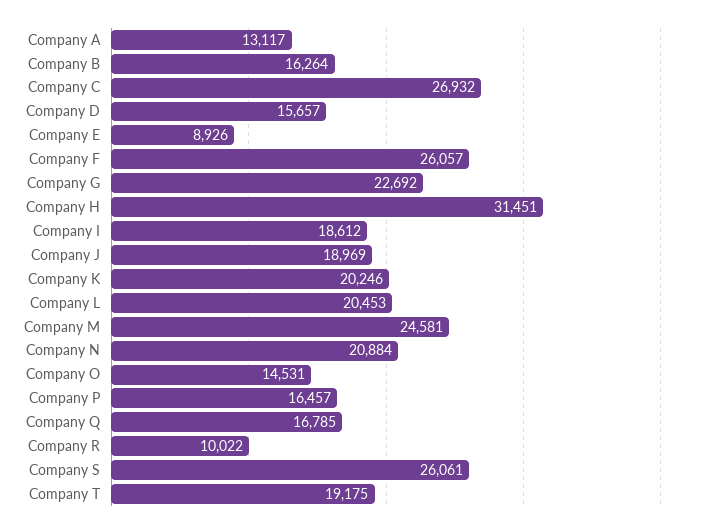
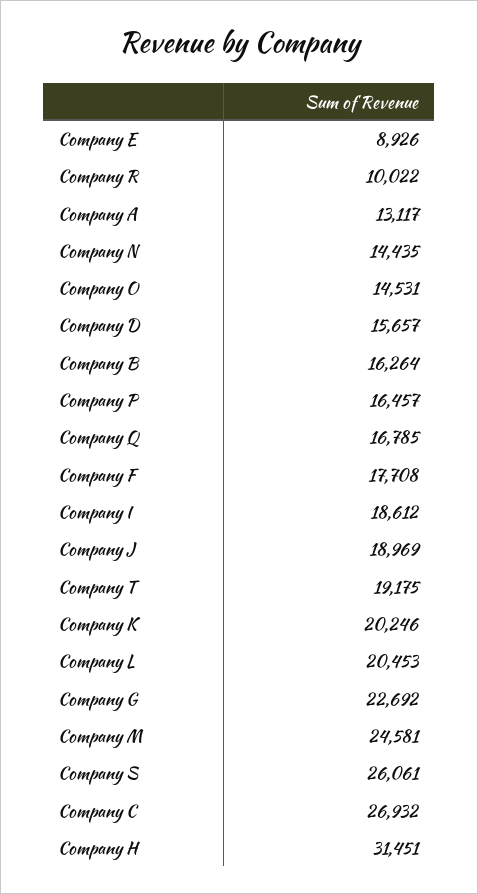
  {
    "Company A": 13117,
    "Company B": 16264,
    "Company C": 26932,
    "Company D": 15657,
    "Company E": 8926,
-   "Company F": 26057,
+   "Company F": 17708,
    "Company G": 22692,
    "Company H": 31451,
    "Company I": 18612,
    "Company J": 18969,
    "Company K": 20246,
    "Company L": 20453,
    "Company M": 24581,
-   "Company N": 20884,
+   "Company N": 14435,
    "Company O": 14531,
    "Company P": 16457,
    "Company Q": 16785,
    "Company R": 10022,
    "Company S": 26061,
    "Company T": 19175
  }

